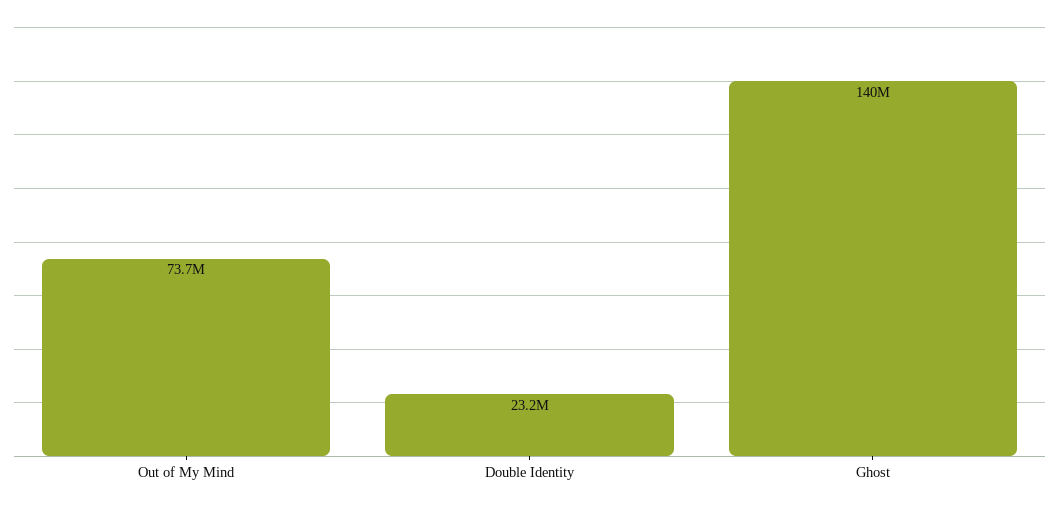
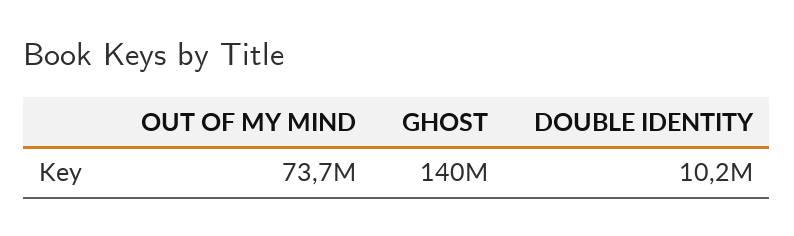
  {
    "Out of My Mind": 73700000,
-   "Double Identity": 23200000,
+   "Double Identity": 10200000,
    "Ghost": 140000000
  }

